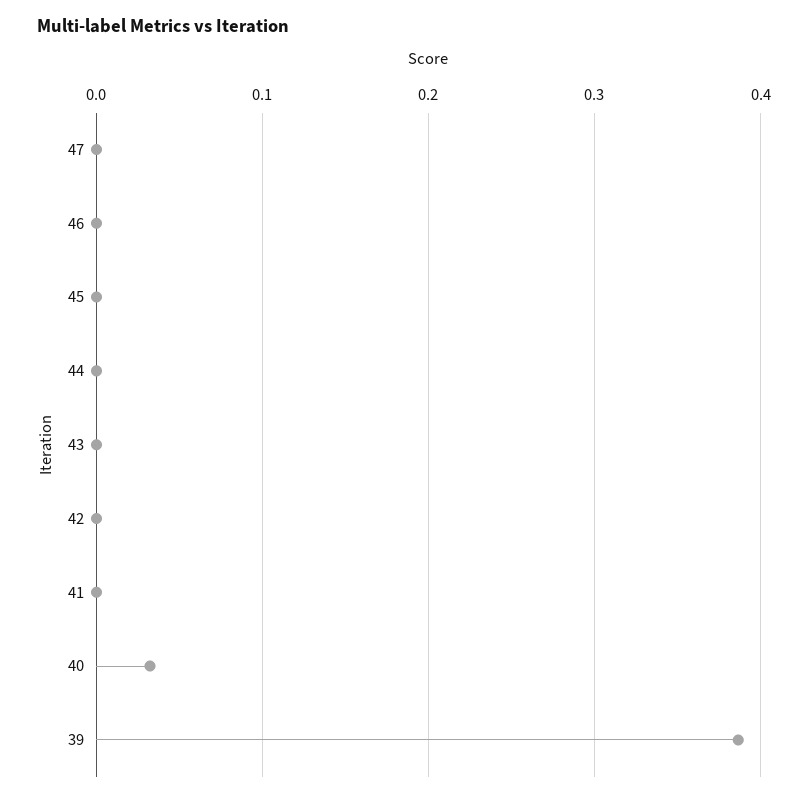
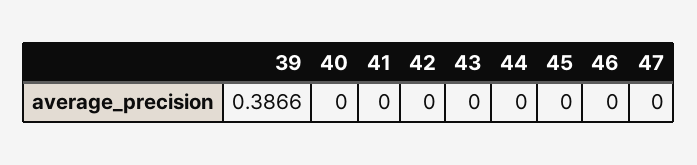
  {
    "47": 0,
    "46": 0,
    "45": 0,
    "44": 0,
    "43": 0,
    "42": 0,
    "41": 0,
-   "40": 0.03,
+   "40": 0,
    "39": 0.3866
  }

